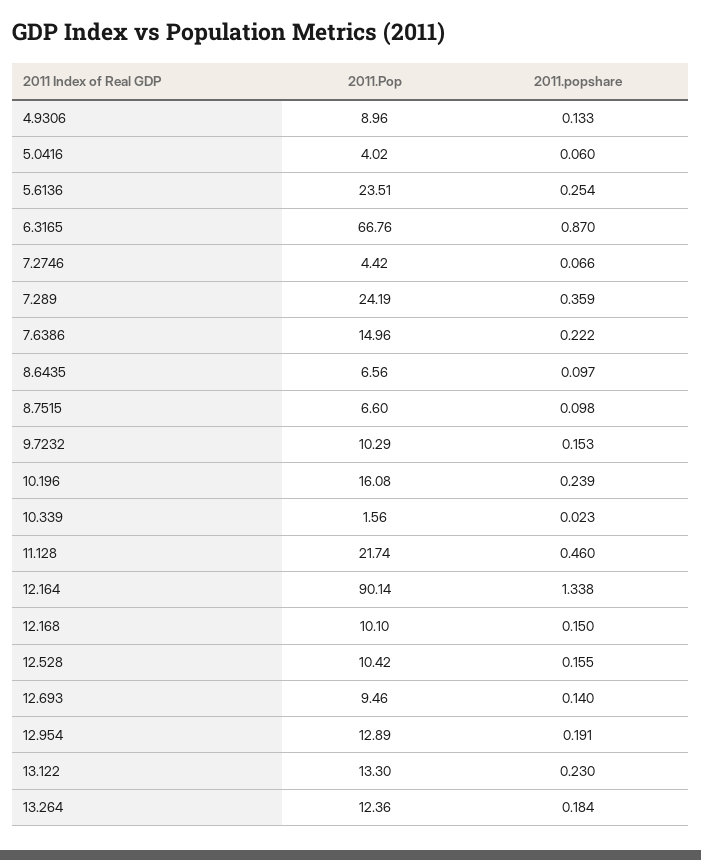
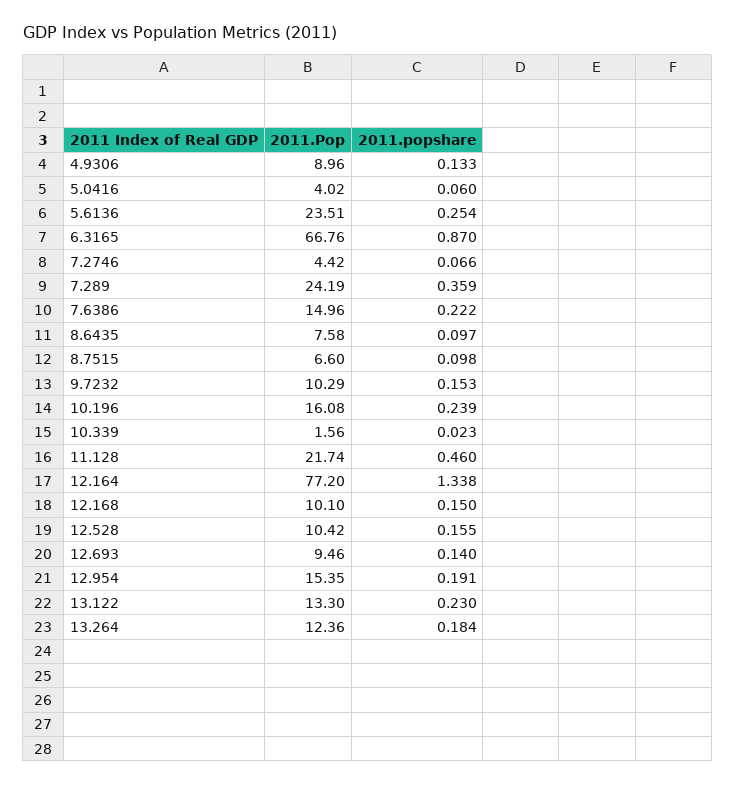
  {
    "2011.Pop": {
      "4.9306": 8.96,
      "5.0416": 4.02,
      "5.6136": 23.51,
      "6.3165": 66.76,
      "7.2746": 4.42,
      "7.289": 24.19,
      "7.6386": 14.96,
-     "8.6435": 6.56,
+     "8.6435": 7.58,
      "8.7515": 6.6,
      "9.7232": 10.29,
      "10.196": 16.08,
      "10.339": 1.56,
      "11.128": 21.74,
-     "12.164": 90.14,
+     "12.164": 77.2,
      "12.168": 10.1,
      "12.528": 10.42,
      "12.693": 9.46,
-     "12.954": 12.89,
+     "12.954": 15.35,
      "13.122": 13.3,
      "13.264": 12.36
    },
    "2011.popshare": {
      "4.9306": 0.133,
      "5.0416": 0.06,
      "5.6136": 0.254,
      "6.3165": 0.87,
      "7.2746": 0.066,
      "7.289": 0.359,
      "7.6386": 0.222,
      "8.6435": 0.097,
      "8.7515": 0.098,
      "9.7232": 0.153,
      "10.196": 0.239,
      "10.339": 0.023,
      "11.128": 0.46,
      "12.164": 1.338,
      "12.168": 0.15,
      "12.528": 0.155,
      "12.693": 0.14,
      "12.954": 0.191,
      "13.122": 0.23,
      "13.264": 0.184
    }
  }

